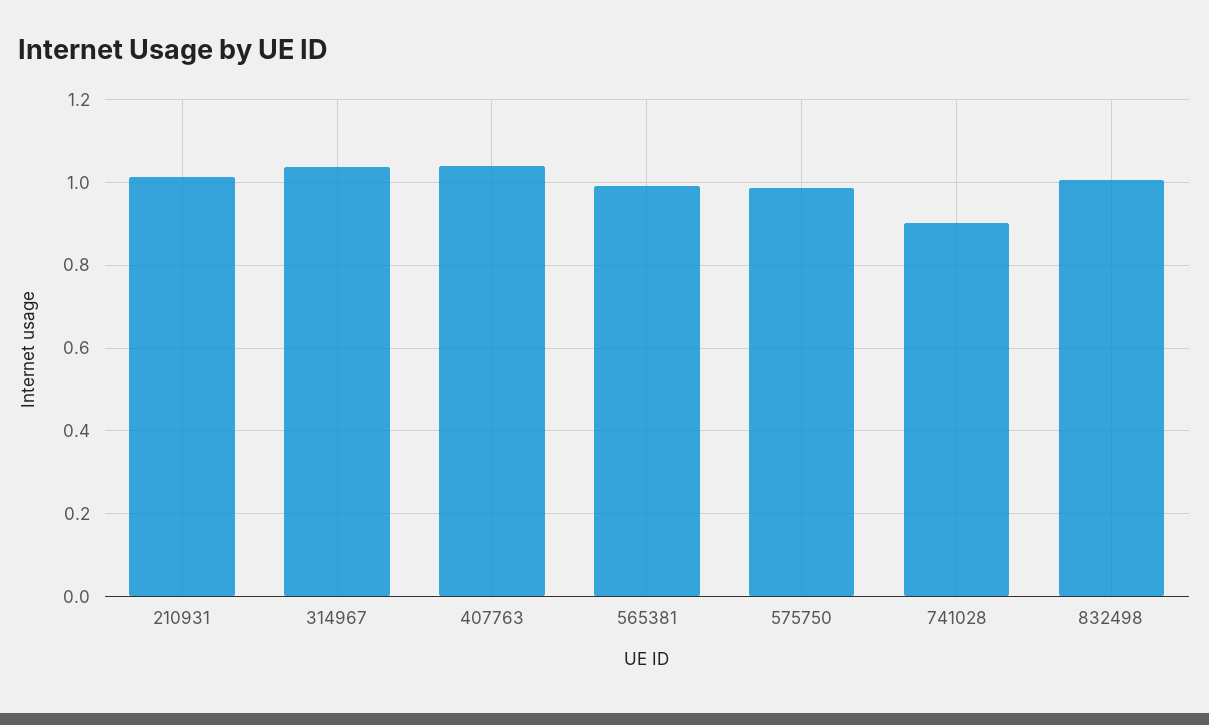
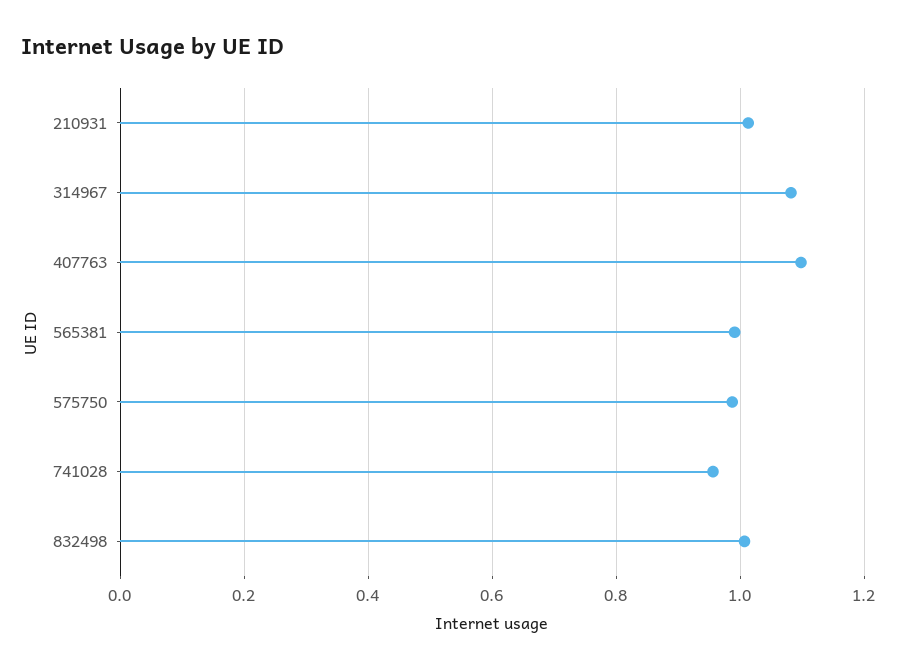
  {
    "210931": 1.02,
-   "314967": 1.04,
+   "314967": 1.08,
-   "407763": 1.04,
+   "407763": 1.1,
    "565381": 1,
    "575750": 0.98,
-   "741028": 0.9,
+   "741028": 0.96,
    "832498": 1
  }

